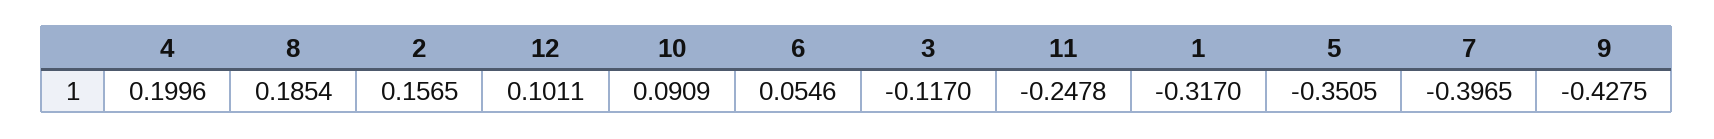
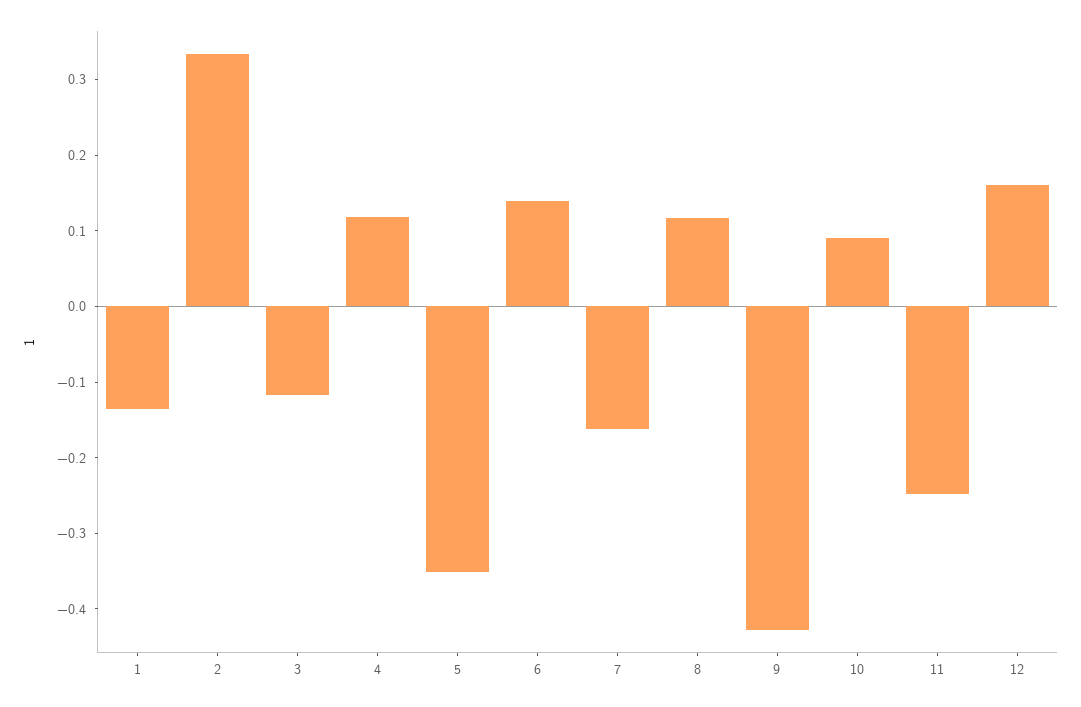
  {
-   "4": 0.1996,
+   "4": 0.12,
-   "8": 0.1854,
+   "8": 0.12,
-   "2": 0.1565,
+   "2": 0.34,
-   "12": 0.1011,
+   "12": 0.16,
    "10": 0.0909,
-   "6": 0.0546,
+   "6": 0.14,
    "3": -0.117,
    "11": -0.2478,
-   "1": -0.317,
+   "1": -0.14,
    "5": -0.3505,
-   "7": -0.3965,
+   "7": -0.16,
    "9": -0.4275
  }

